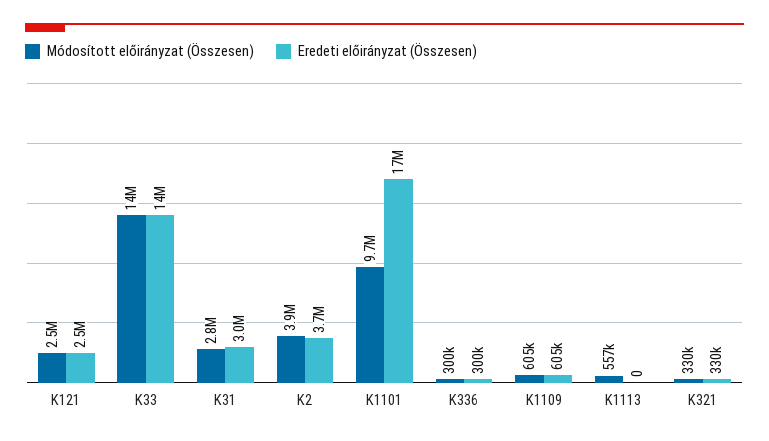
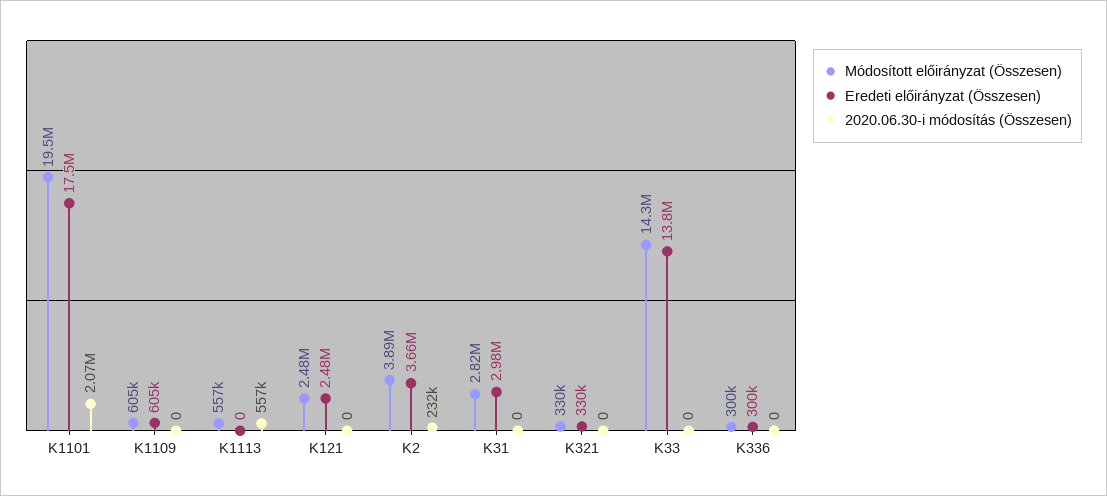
  {
    "Módosított előirányzat (Összesen)": {
      "K121": 2480000,
      "K33": 14300000,
      "K31": 2820000,
      "K2": 3890000,
-     "K1101": 9700000,
+     "K1101": 19500000,
      "K336": 300000,
      "K1109": 605000,
      "K1113": 557000,
      "K321": 330000
    },
    "Eredeti előirányzat (Összesen)": {
      "K121": 2480000,
      "K33": 13800000,
      "K31": 2980000,
      "K2": 3660000,
      "K1101": 17500000,
      "K336": 300000,
      "K1109": 605000,
      "K1113": 0,
      "K321": 330000
-   }
+   },
+   "2020.06.30-i módosítás (Összesen)": {
+     "K1101": 2070000,
+     "K1109": 0,
+     "K1113": 557000,
+     "K121": 0,
+     "K2": 232000,
+     "K31": 0,
+     "K321": 0,
+     "K33": 0,
+     "K336": 0
+   }
  }

